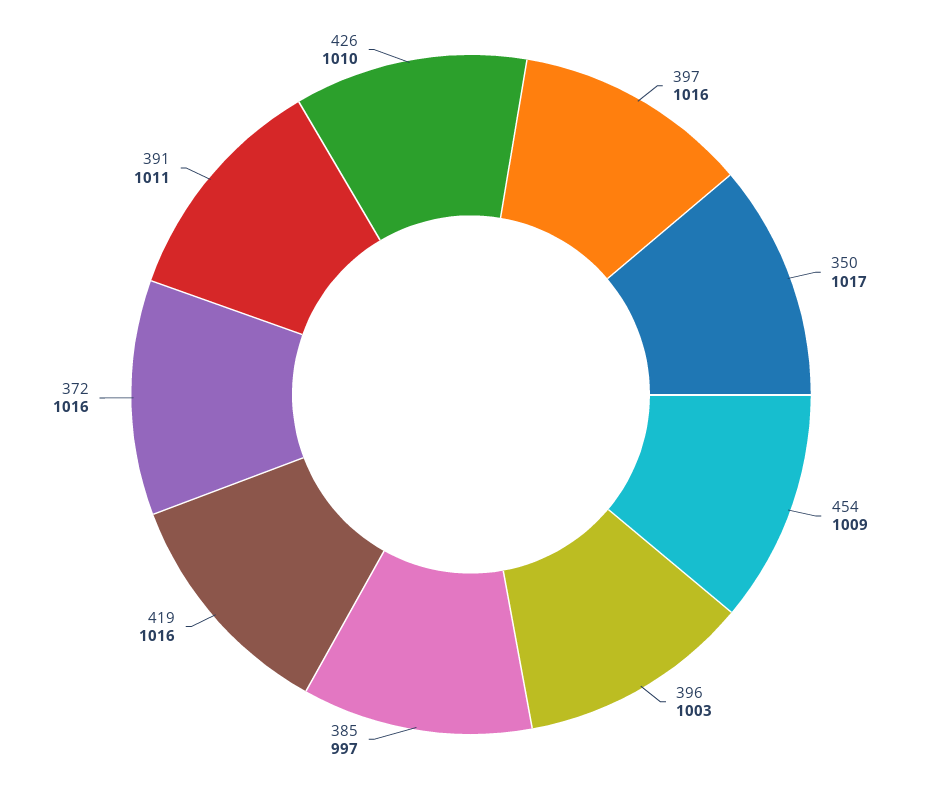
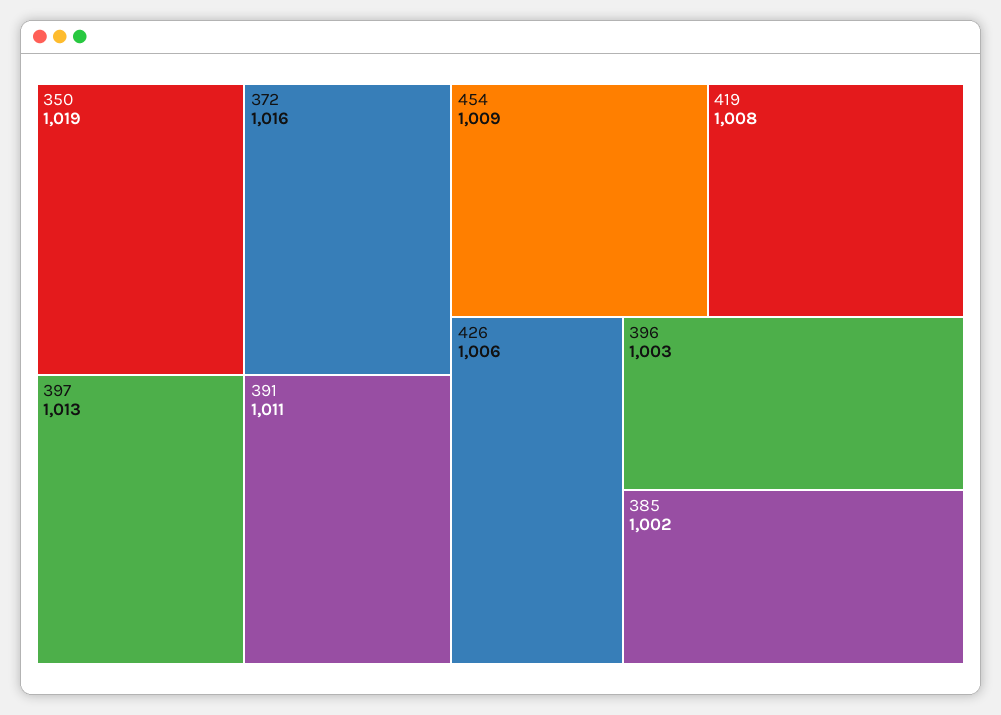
  {
-   "397": 1016,
+   "397": 1013,
-   "350": 1017,
+   "350": 1019,
    "454": 1009,
    "396": 1003,
-   "385": 997,
+   "385": 1002,
-   "419": 1016,
+   "419": 1008,
    "372": 1016,
    "391": 1011,
-   "426": 1010
+   "426": 1006
  }

